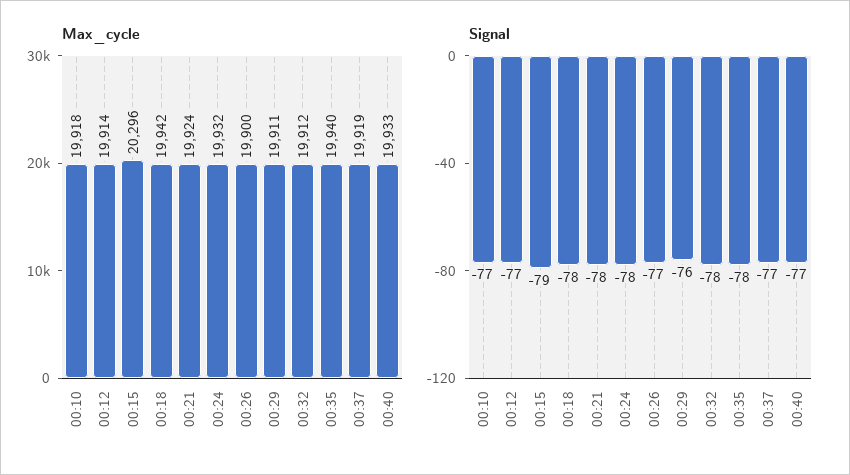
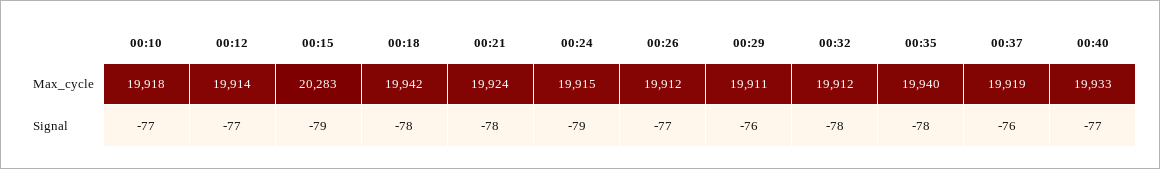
  {
    "Max_cycle": {
      "00:10": 19918,
      "00:12": 19914,
-     "00:15": 20296,
+     "00:15": 20283,
      "00:18": 19942,
      "00:21": 19924,
-     "00:24": 19932,
+     "00:24": 19915,
-     "00:26": 19900,
+     "00:26": 19912,
      "00:29": 19911,
      "00:32": 19912,
      "00:35": 19940,
      "00:37": 19919,
      "00:40": 19933
    },
    "Signal": {
      "00:10": -77,
      "00:12": -77,
      "00:15": -79,
      "00:18": -78,
      "00:21": -78,
-     "00:24": -78,
+     "00:24": -79,
      "00:26": -77,
      "00:29": -76,
      "00:32": -78,
      "00:35": -78,
-     "00:37": -77,
+     "00:37": -76,
      "00:40": -77
    }
  }

